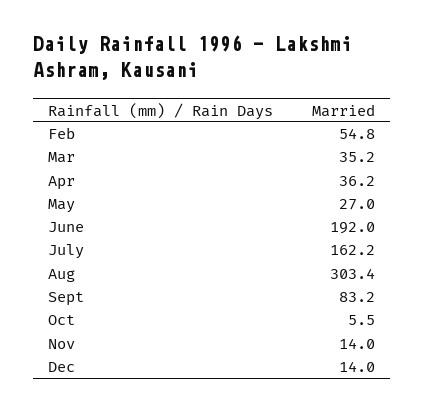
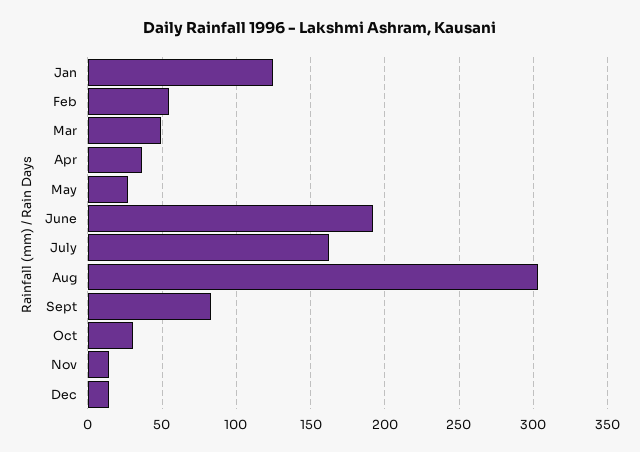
  {
    "Feb": 54.8,
-   "Mar": 35.2,
+   "Mar": 50,
    "Apr": 36.2,
    "May": 27,
    "June": 192,
    "July": 162.2,
    "Aug": 303.4,
    "Sept": 83.2,
-   "Oct": 5.5,
+   "Oct": 30,
    "Nov": 14,
-   "Dec": 14
+   "Dec": 14,
+   "Jan": 125
  }

